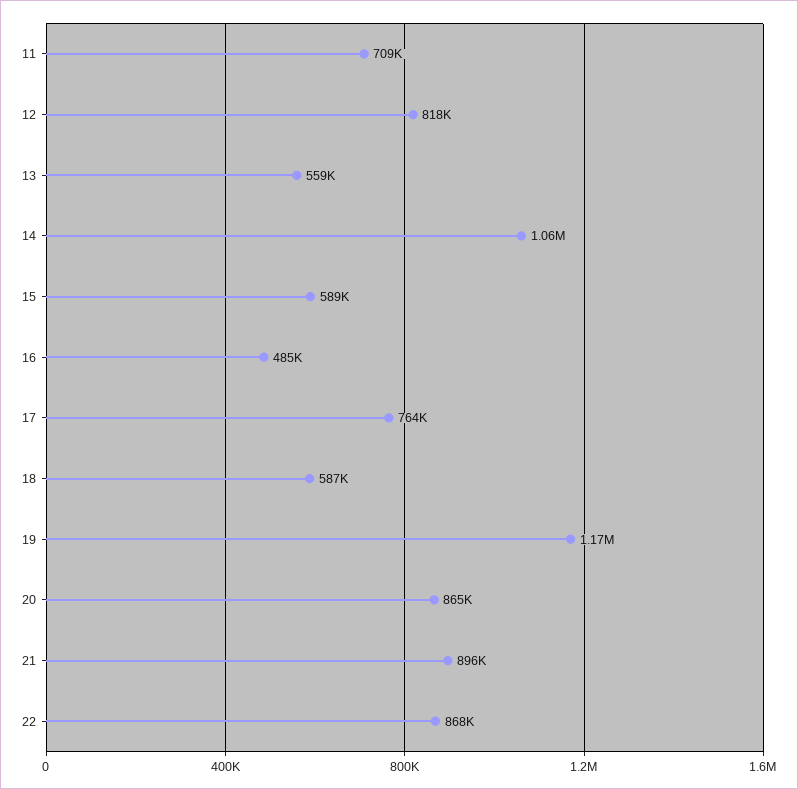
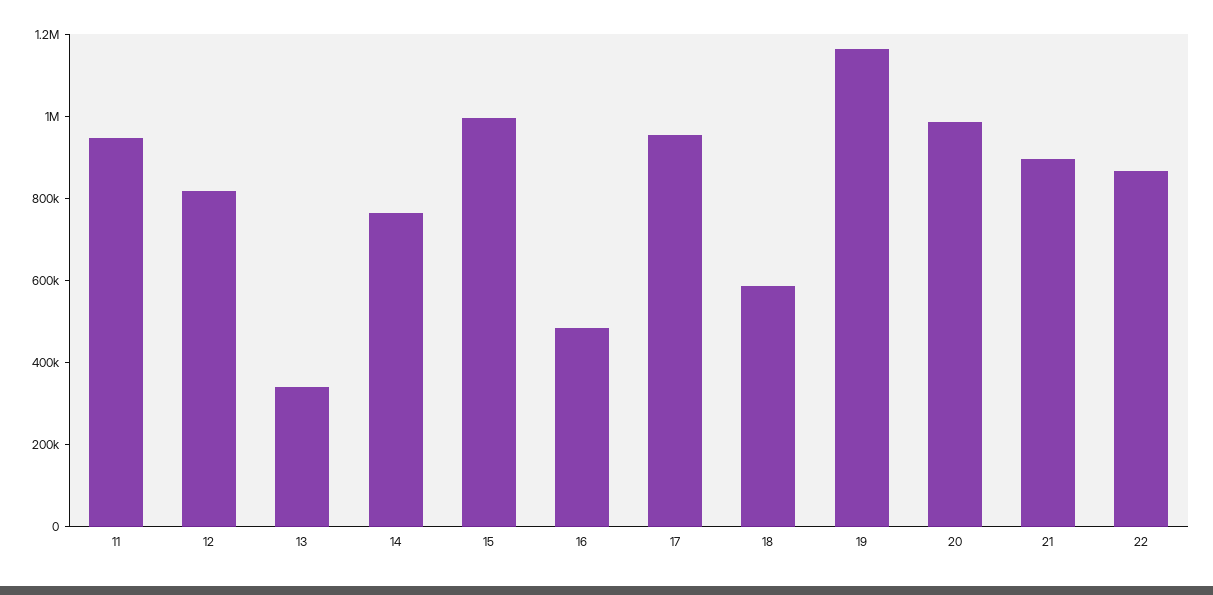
  {
-   "11": 709000,
+   "11": 950000,
    "12": 818000,
-   "13": 559000,
+   "13": 350000,
-   "14": 1060000,
+   "14": 750000,
-   "15": 589000,
+   "15": 1000000,
    "16": 485000,
-   "17": 764000,
+   "17": 950000,
    "18": 587000,
    "19": 1170000,
-   "20": 865000,
+   "20": 1000000,
    "21": 896000,
    "22": 868000
  }

